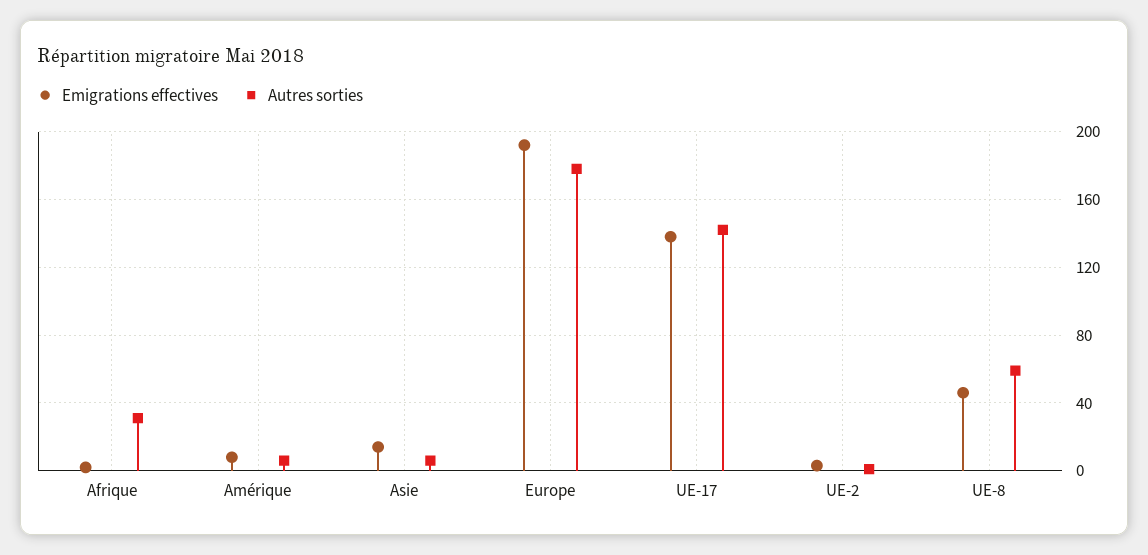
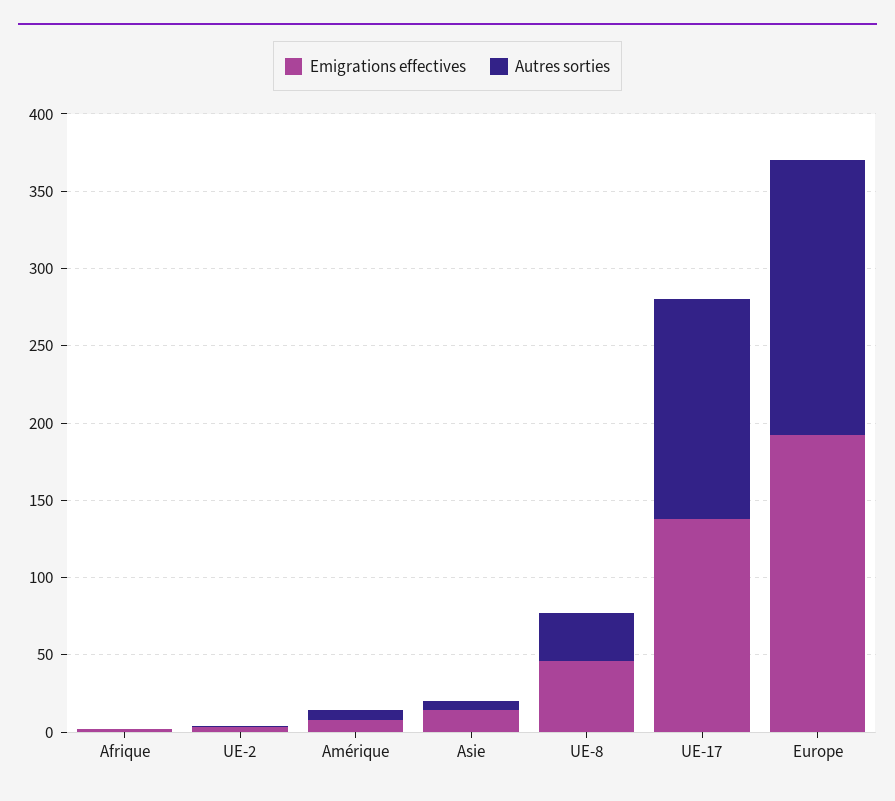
  {
    "Emigrations effectives": {
      "Afrique": 0,
      "Amérique": 10,
      "Asie": 15,
      "Europe": 190,
      "UE-17": 140,
      "UE-2": 5,
      "UE-8": 45
    },
    "Autres sorties": {
-     "Afrique": 30,
+     "Afrique": 0,
      "Amérique": 5,
      "Asie": 5,
      "Europe": 180,
      "UE-17": 140,
      "UE-2": 0,
-     "UE-8": 60
+     "UE-8": 30
    }
  }

